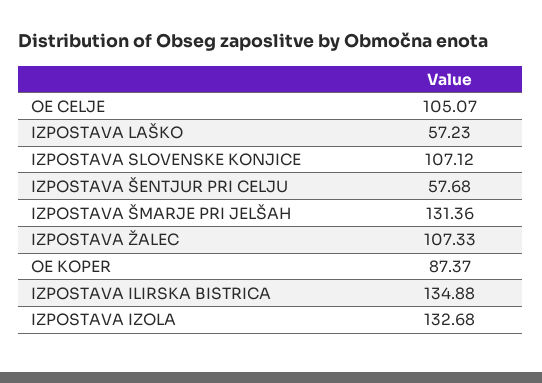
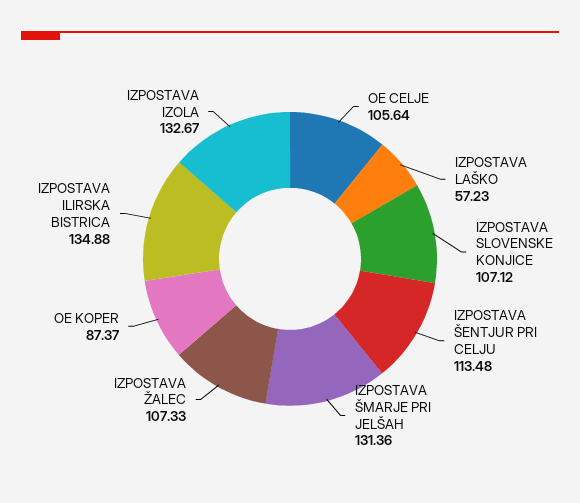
  {
-   "OE CELJE": 105.07,
+   "OE CELJE": 105.64,
    "IZPOSTAVA LAŠKO": 57.23,
    "IZPOSTAVA SLOVENSKE KONJICE": 107.12,
-   "IZPOSTAVA ŠENTJUR PRI CELJU": 57.68,
+   "IZPOSTAVA ŠENTJUR PRI CELJU": 113.48,
    "IZPOSTAVA ŠMARJE PRI JELŠAH": 131.36,
    "IZPOSTAVA ŽALEC": 107.33,
    "OE KOPER": 87.37,
    "IZPOSTAVA ILIRSKA BISTRICA": 134.88,
-   "IZPOSTAVA IZOLA": 132.68
+   "IZPOSTAVA IZOLA": 132.67
  }

